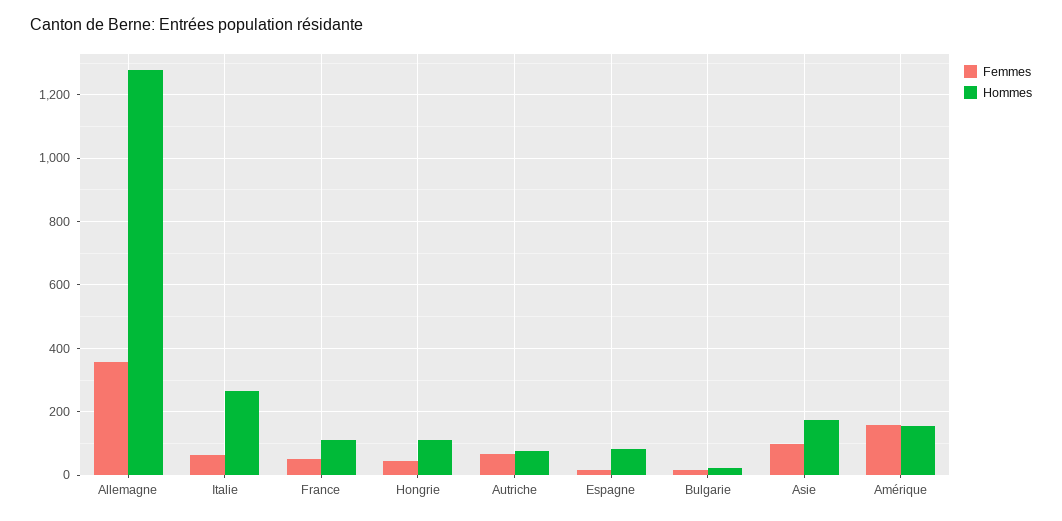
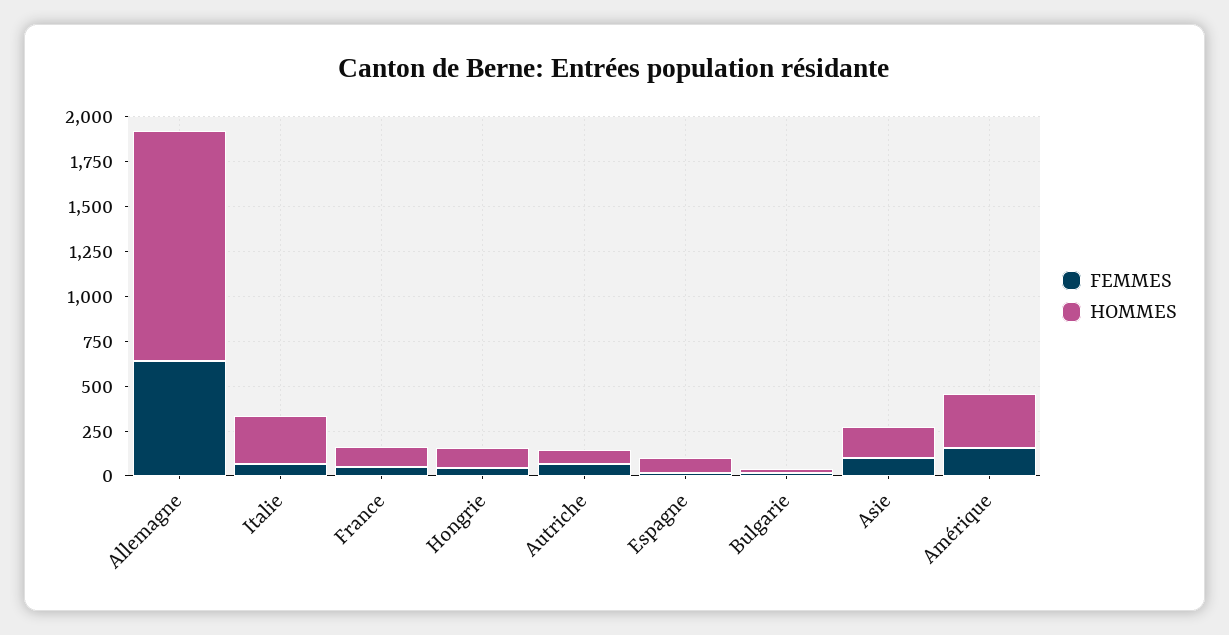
  {
    "Femmes": {
-     "Allemagne": 360,
+     "Allemagne": 650,
      "Italie": 60,
      "France": 60,
      "Hongrie": 40,
      "Autriche": 60,
      "Espagne": 20,
      "Bulgarie": 20,
      "Asie": 100,
      "Amérique": 160
    },
    "Hommes": {
      "Allemagne": 1280,
      "Italie": 260,
      "France": 120,
      "Hongrie": 120,
      "Autriche": 80,
      "Espagne": 80,
      "Bulgarie": 20,
      "Asie": 180,
-     "Amérique": 160
+     "Amérique": 300
    }
  }

